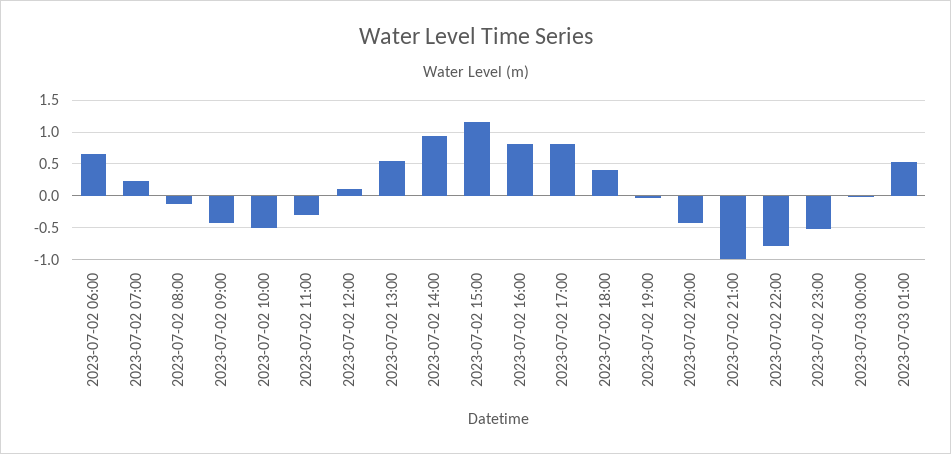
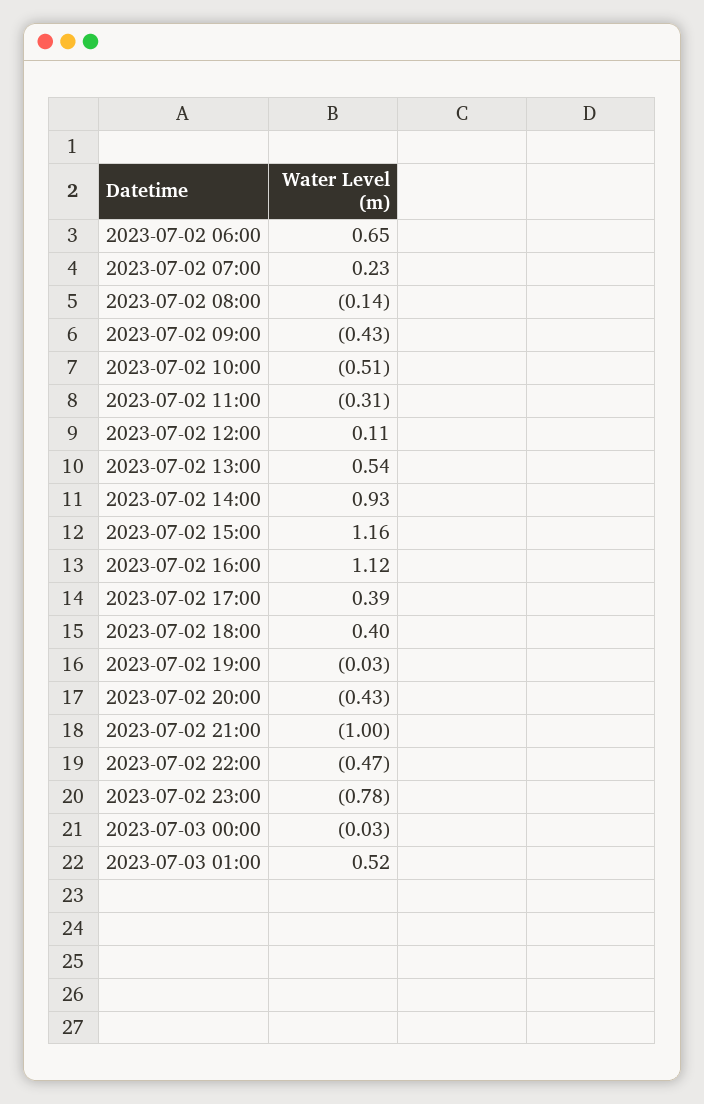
  {
    "2023-07-02 06:00": 0.65,
    "2023-07-02 07:00": 0.23,
    "2023-07-02 08:00": -0.14,
    "2023-07-02 09:00": -0.43,
    "2023-07-02 10:00": -0.51,
    "2023-07-02 11:00": -0.31,
    "2023-07-02 12:00": 0.11,
    "2023-07-02 13:00": 0.54,
    "2023-07-02 14:00": 0.93,
    "2023-07-02 15:00": 1.16,
-   "2023-07-02 16:00": 0.8,
+   "2023-07-02 16:00": 1.12,
-   "2023-07-02 17:00": 0.8,
+   "2023-07-02 17:00": 0.39,
    "2023-07-02 18:00": 0.4,
    "2023-07-02 19:00": -0.03,
    "2023-07-02 20:00": -0.43,
    "2023-07-02 21:00": -1,
-   "2023-07-02 22:00": -0.8,
+   "2023-07-02 22:00": -0.47,
-   "2023-07-02 23:00": -0.5,
+   "2023-07-02 23:00": -0.78,
    "2023-07-03 00:00": -0.03,
    "2023-07-03 01:00": 0.52
  }

